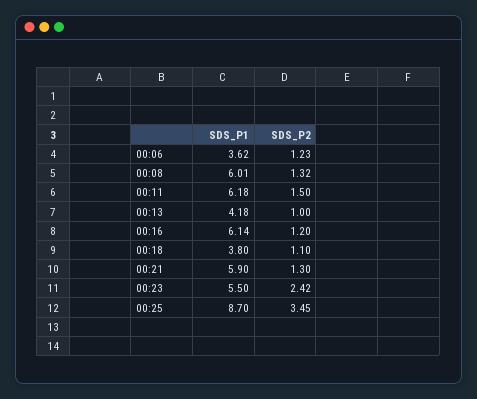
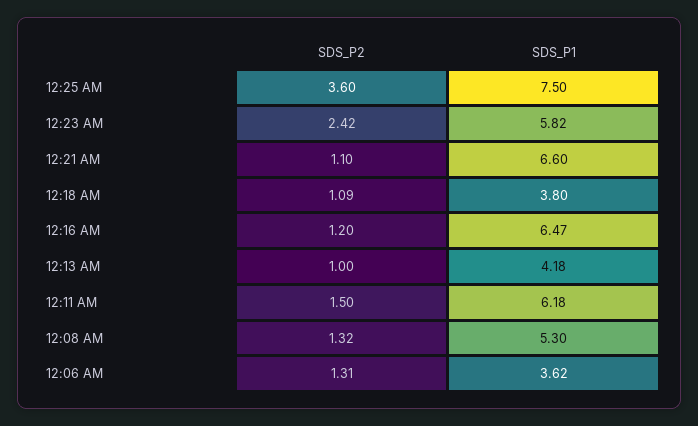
  {
    "SDS_P1": {
      "00:06": 3.62,
-     "00:08": 6.01,
+     "00:08": 5.3,
      "00:11": 6.18,
      "00:13": 4.18,
-     "00:16": 6.14,
+     "00:16": 6.47,
      "00:18": 3.8,
-     "00:21": 5.9,
+     "00:21": 6.6,
-     "00:23": 5.5,
+     "00:23": 5.82,
-     "00:25": 8.7
+     "00:25": 7.5
    },
    "SDS_P2": {
-     "00:06": 1.23,
+     "00:06": 1.31,
      "00:08": 1.32,
      "00:11": 1.5,
      "00:13": 1,
      "00:16": 1.2,
-     "00:18": 1.1,
+     "00:18": 1.09,
-     "00:21": 1.3,
+     "00:21": 1.1,
      "00:23": 2.42,
-     "00:25": 3.45
+     "00:25": 3.6
    }
  }

